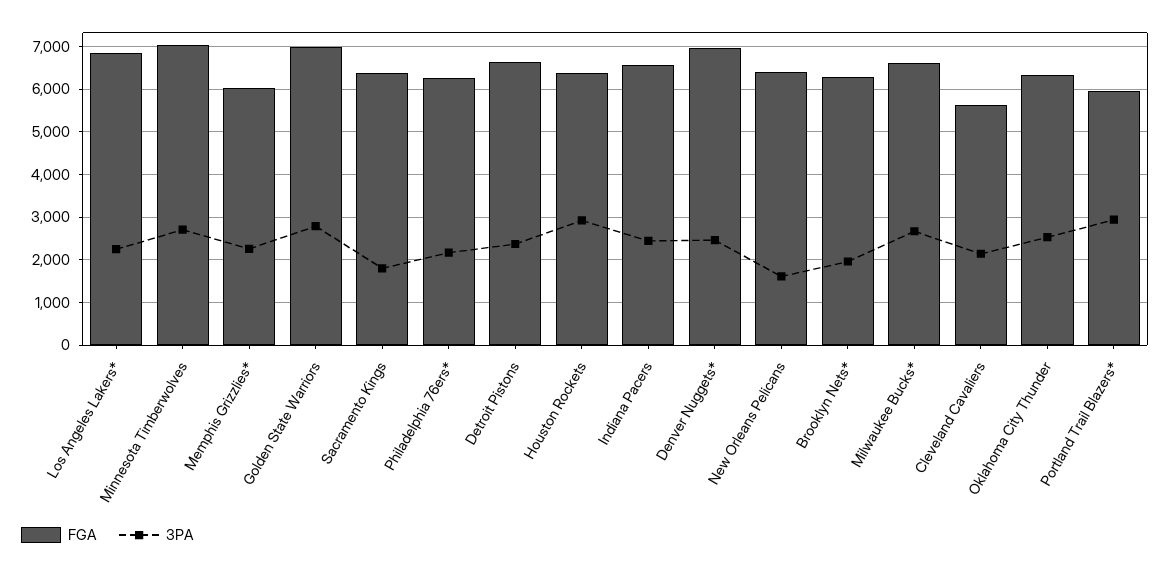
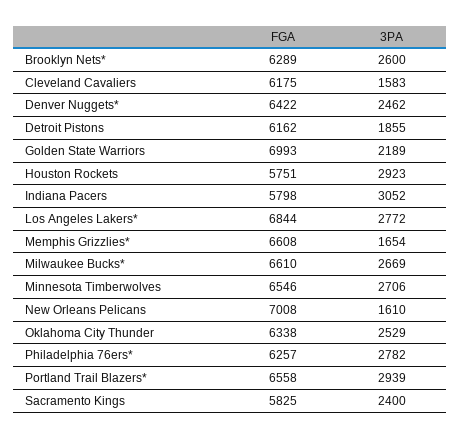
  {
    "FGA": {
      "Los Angeles Lakers*": 6844,
-     "Minnesota Timberwolves": 7000,
+     "Minnesota Timberwolves": 6546,
-     "Memphis Grizzlies*": 6000,
+     "Memphis Grizzlies*": 6608,
      "Golden State Warriors": 6993,
-     "Sacramento Kings": 6400,
+     "Sacramento Kings": 5825,
      "Philadelphia 76ers*": 6257,
-     "Detroit Pistons": 6600,
+     "Detroit Pistons": 6162,
-     "Houston Rockets": 6400,
+     "Houston Rockets": 5751,
-     "Indiana Pacers": 6600,
+     "Indiana Pacers": 5798,
-     "Denver Nuggets*": 7000,
+     "Denver Nuggets*": 6422,
-     "New Orleans Pelicans": 6400,
+     "New Orleans Pelicans": 7008,
      "Brooklyn Nets*": 6289,
      "Milwaukee Bucks*": 6610,
-     "Cleveland Cavaliers": 5600,
+     "Cleveland Cavaliers": 6175,
      "Oklahoma City Thunder": 6338,
-     "Portland Trail Blazers*": 6000
+     "Portland Trail Blazers*": 6558
    },
    "3PA": {
-     "Los Angeles Lakers*": 2200,
+     "Los Angeles Lakers*": 2772,
      "Minnesota Timberwolves": 2706,
-     "Memphis Grizzlies*": 2200,
+     "Memphis Grizzlies*": 1654,
-     "Golden State Warriors": 2800,
+     "Golden State Warriors": 2189,
-     "Sacramento Kings": 1800,
+     "Sacramento Kings": 2400,
-     "Philadelphia 76ers*": 2200,
+     "Philadelphia 76ers*": 2782,
-     "Detroit Pistons": 2400,
+     "Detroit Pistons": 1855,
      "Houston Rockets": 2923,
-     "Indiana Pacers": 2400,
+     "Indiana Pacers": 3052,
      "Denver Nuggets*": 2462,
      "New Orleans Pelicans": 1610,
-     "Brooklyn Nets*": 2000,
+     "Brooklyn Nets*": 2600,
      "Milwaukee Bucks*": 2669,
-     "Cleveland Cavaliers": 2200,
+     "Cleveland Cavaliers": 1583,
      "Oklahoma City Thunder": 2529,
      "Portland Trail Blazers*": 2939
    }
  }

